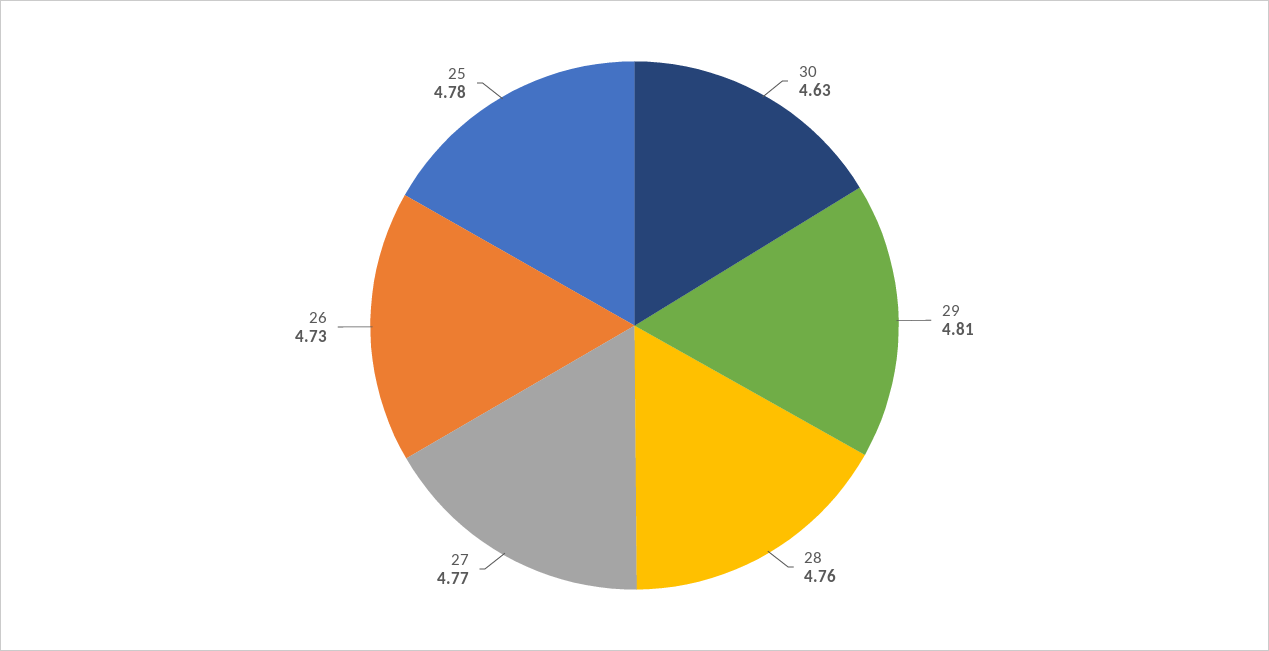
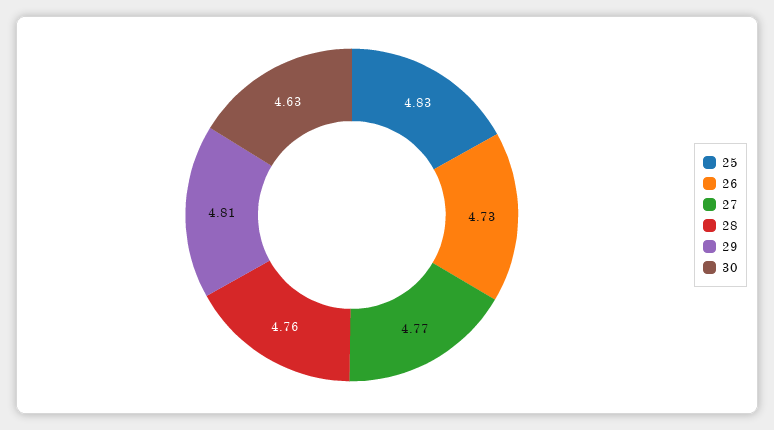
  {
    "30": 4.63,
    "29": 4.81,
    "28": 4.76,
    "27": 4.77,
    "26": 4.73,
-   "25": 4.78
+   "25": 4.83
  }

